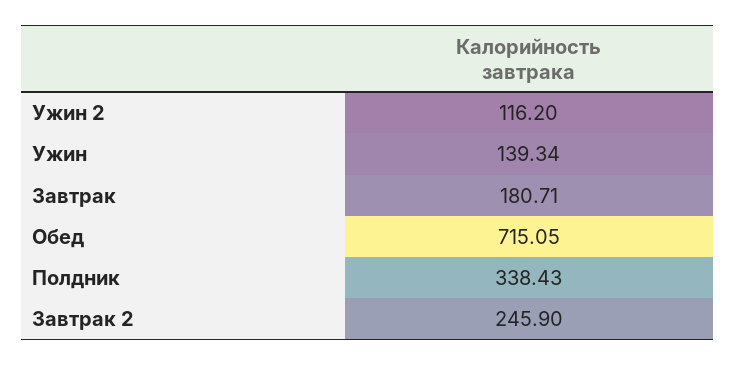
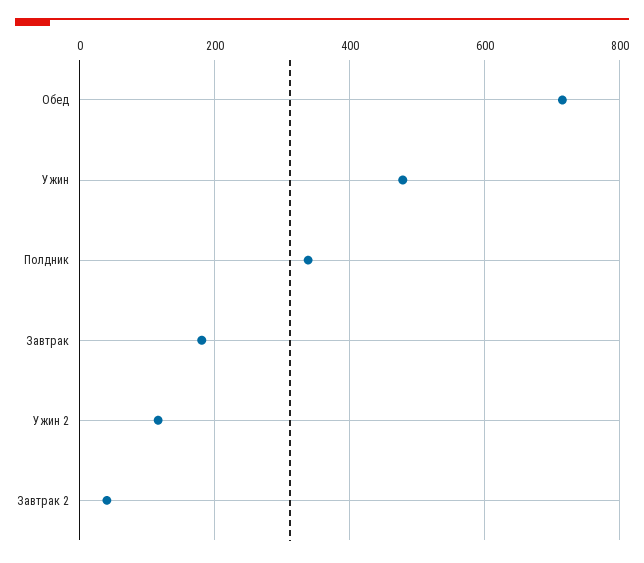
  {
    "Ужин 2": 116.2,
-   "Ужин": 139.34,
+   "Ужин": 480,
    "Завтрак": 180.71,
    "Обед": 715.05,
    "Полдник": 338.43,
-   "Завтрак 2": 245.9
+   "Завтрак 2": 40
  }

